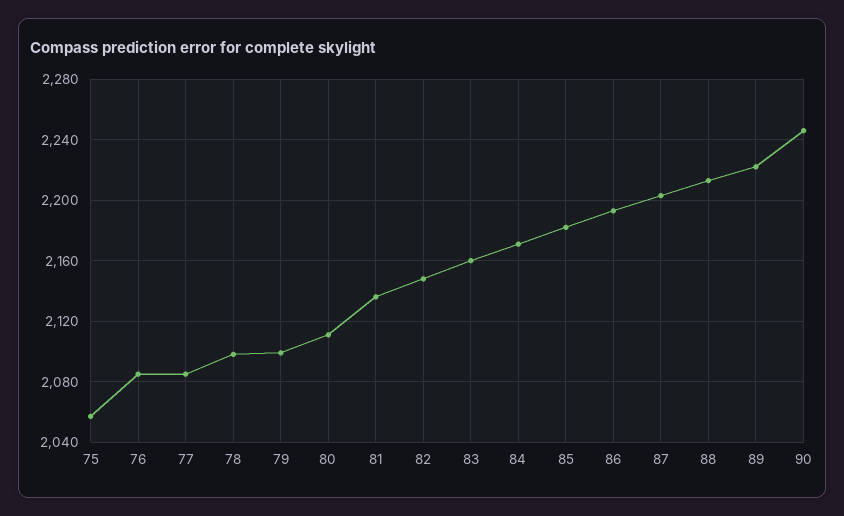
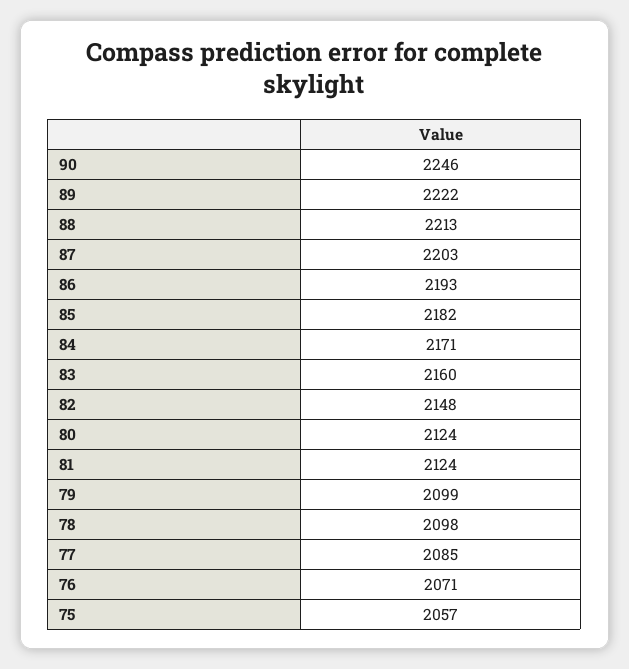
  {
    "75": 2057,
-   "76": 2085,
+   "76": 2071,
    "77": 2085,
    "78": 2098,
    "79": 2099,
-   "80": 2110,
+   "80": 2124,
-   "81": 2135,
+   "81": 2124,
    "82": 2148,
    "83": 2160,
    "84": 2171,
    "85": 2182,
    "86": 2193,
    "87": 2203,
    "88": 2213,
    "89": 2222,
    "90": 2246
  }

